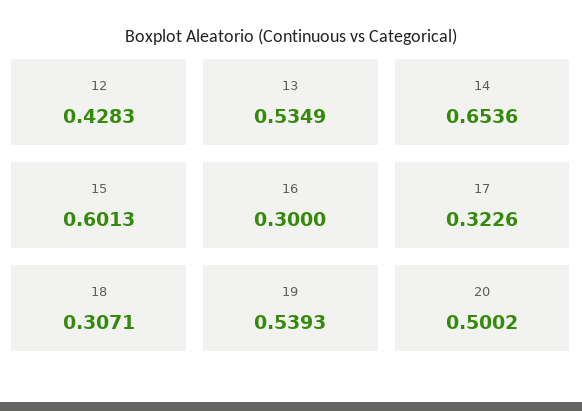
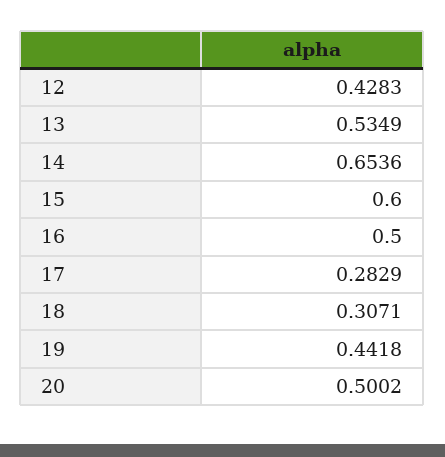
  {
    "12": 0.4283,
    "13": 0.5349,
    "14": 0.6536,
-   "15": 0.6013,
+   "15": 0.6,
-   "16": 0.3,
+   "16": 0.5,
-   "17": 0.3226,
+   "17": 0.2829,
    "18": 0.3071,
-   "19": 0.5393,
+   "19": 0.4418,
    "20": 0.5002
  }

